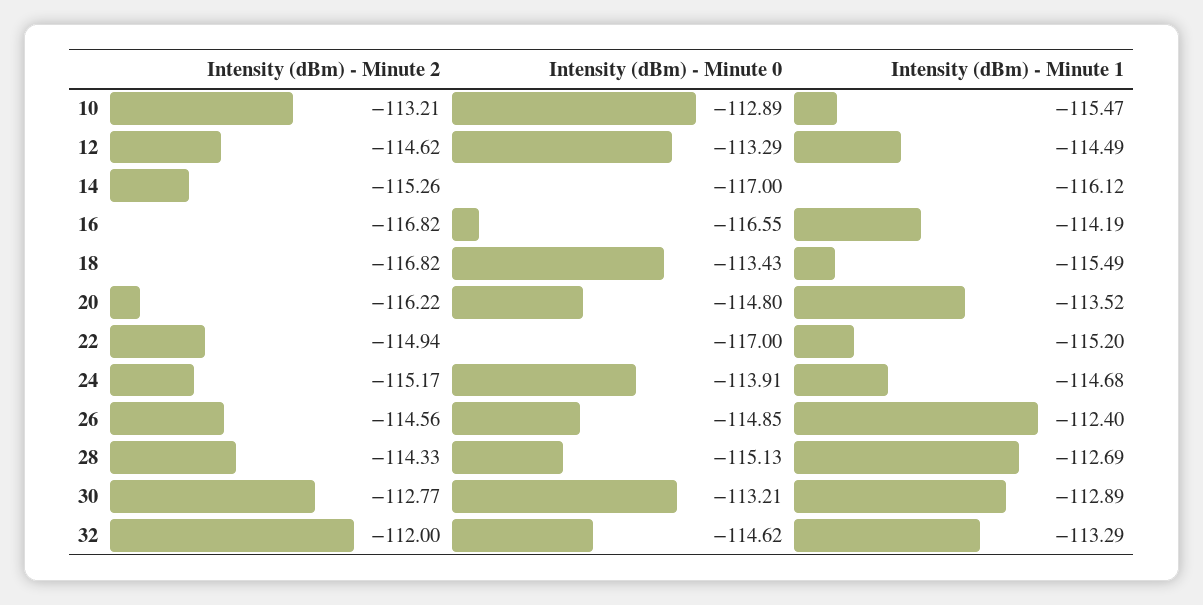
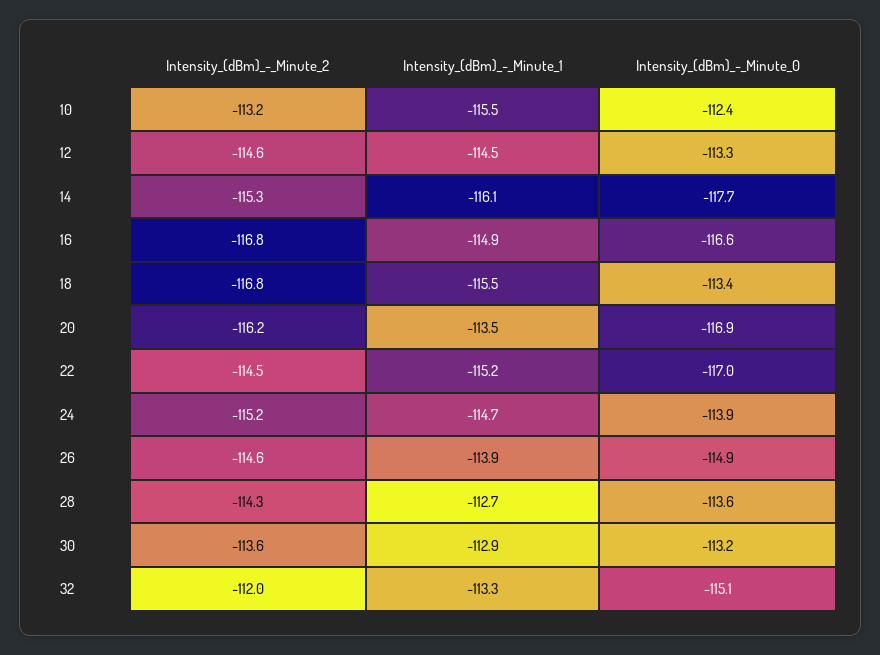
  {
    "Intensity (dBm) - Minute 2": {
      "10": -113.21,
      "12": -114.62,
      "14": -115.26,
      "16": -116.82,
      "18": -116.82,
      "20": -116.22,
-     "22": -114.94,
+     "22": -114.5,
      "24": -115.17,
      "26": -114.56,
      "28": -114.33,
-     "30": -112.77,
+     "30": -113.6,
      "32": -112
    },
    "Intensity (dBm) - Minute 0": {
-     "10": -112.89,
+     "10": -112.4,
      "12": -113.29,
-     "14": -117,
+     "14": -117.7,
      "16": -116.55,
      "18": -113.43,
-     "20": -114.8,
+     "20": -116.9,
      "22": -117,
      "24": -113.91,
      "26": -114.85,
-     "28": -115.13,
+     "28": -113.6,
      "30": -113.21,
-     "32": -114.62
+     "32": -115.1
    },
    "Intensity (dBm) - Minute 1": {
      "10": -115.47,
      "12": -114.49,
      "14": -116.12,
-     "16": -114.19,
+     "16": -114.9,
      "18": -115.49,
      "20": -113.52,
      "22": -115.2,
      "24": -114.68,
-     "26": -112.4,
+     "26": -113.9,
      "28": -112.69,
      "30": -112.89,
      "32": -113.29
    }
  }

